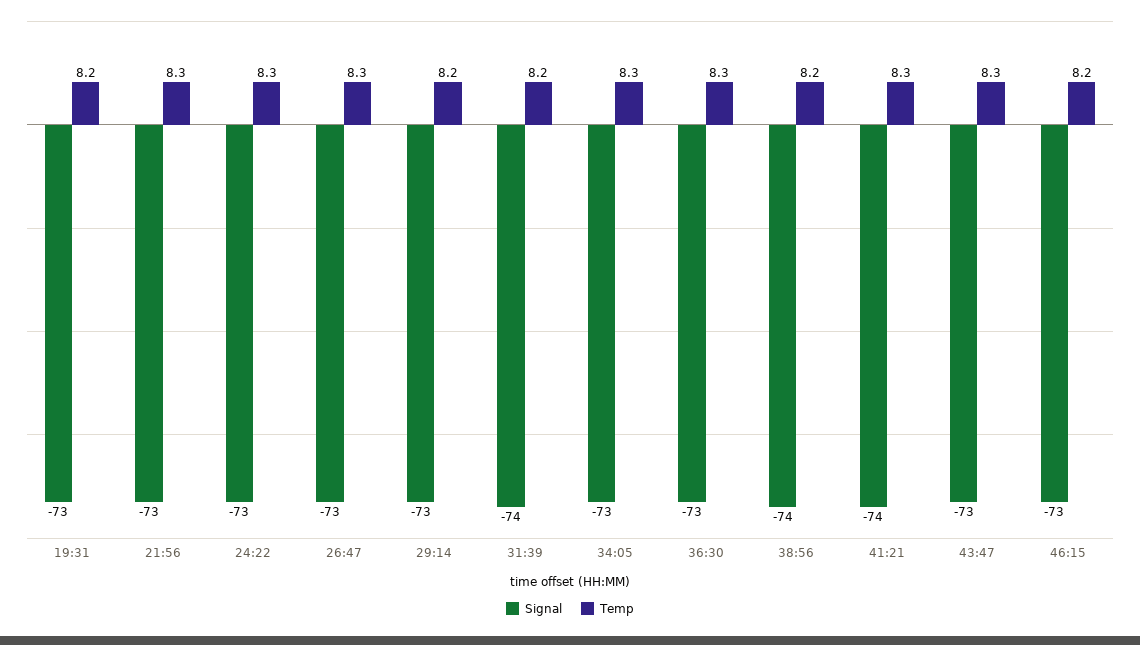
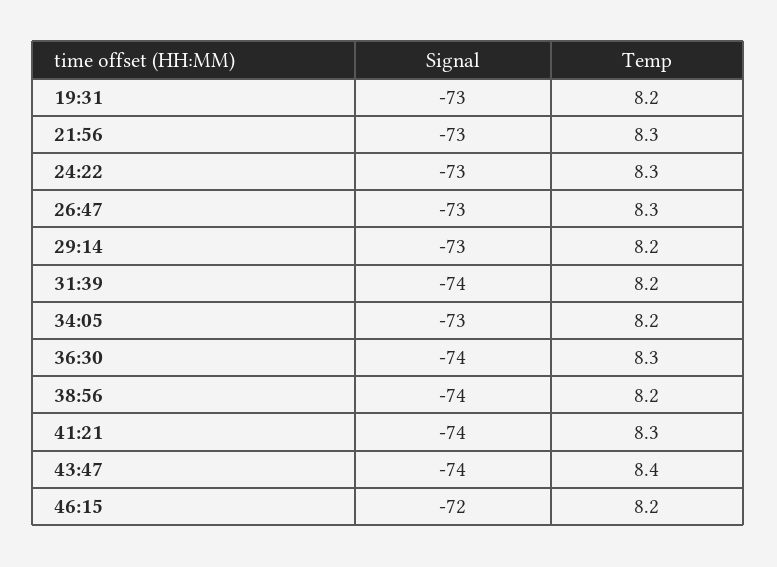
  {
    "Signal": {
      "19:31": -73,
      "21:56": -73,
      "24:22": -73,
      "26:47": -73,
      "29:14": -73,
      "31:39": -74,
      "34:05": -73,
-     "36:30": -73,
+     "36:30": -74,
      "38:56": -74,
      "41:21": -74,
-     "43:47": -73,
+     "43:47": -74,
-     "46:15": -73
+     "46:15": -72
    },
    "Temp": {
      "19:31": 8.2,
      "21:56": 8.3,
      "24:22": 8.3,
      "26:47": 8.3,
      "29:14": 8.2,
      "31:39": 8.2,
-     "34:05": 8.3,
+     "34:05": 8.2,
      "36:30": 8.3,
      "38:56": 8.2,
      "41:21": 8.3,
-     "43:47": 8.3,
+     "43:47": 8.4,
      "46:15": 8.2
    }
  }

